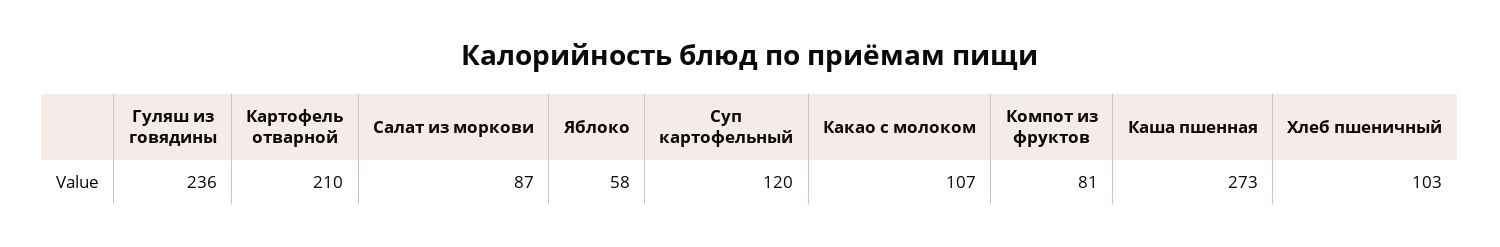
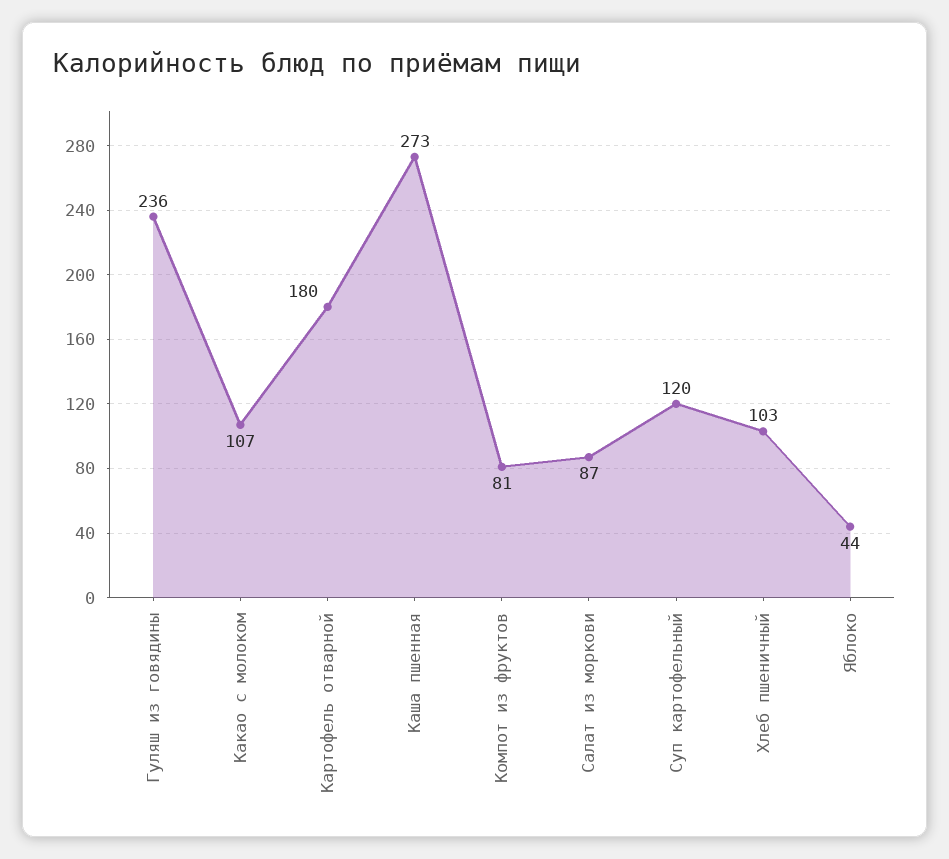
  {
    "Гуляш из говядины": 236,
-   "Картофель отварной": 210,
+   "Картофель отварной": 180,
    "Салат из моркови": 87,
-   "Яблоко": 58,
+   "Яблоко": 44,
    "Суп картофельный": 120,
    "Какао с молоком": 107,
    "Компот из фруктов": 81,
    "Каша пшенная": 273,
    "Хлеб пшеничный": 103
  }

